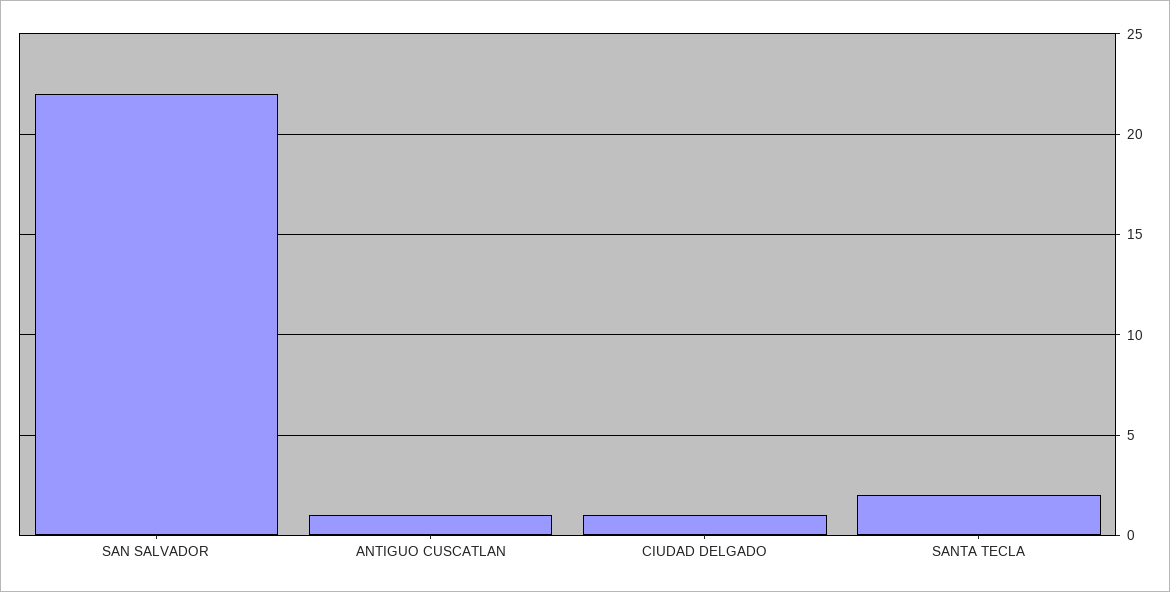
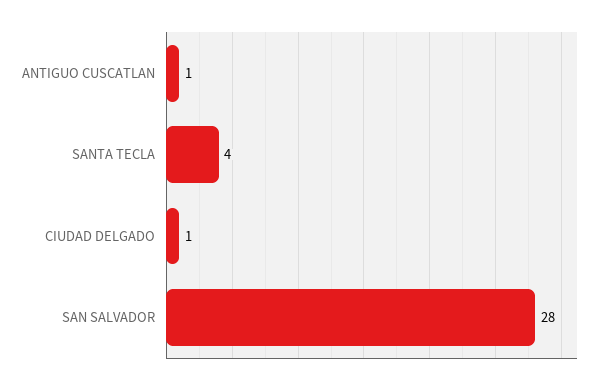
  {
-   "SAN SALVADOR": 22,
+   "SAN SALVADOR": 28,
    "ANTIGUO CUSCATLAN": 1,
    "CIUDAD DELGADO": 1,
-   "SANTA TECLA": 2
+   "SANTA TECLA": 4
  }

